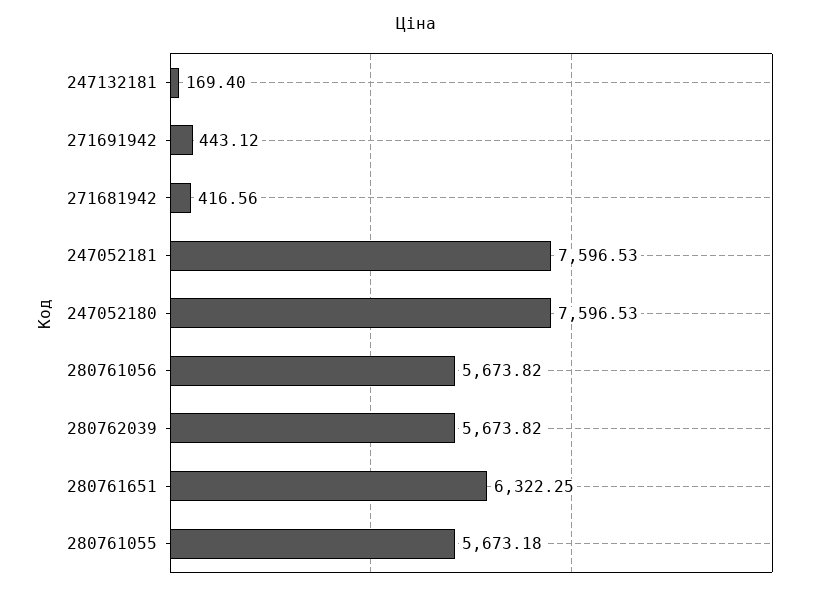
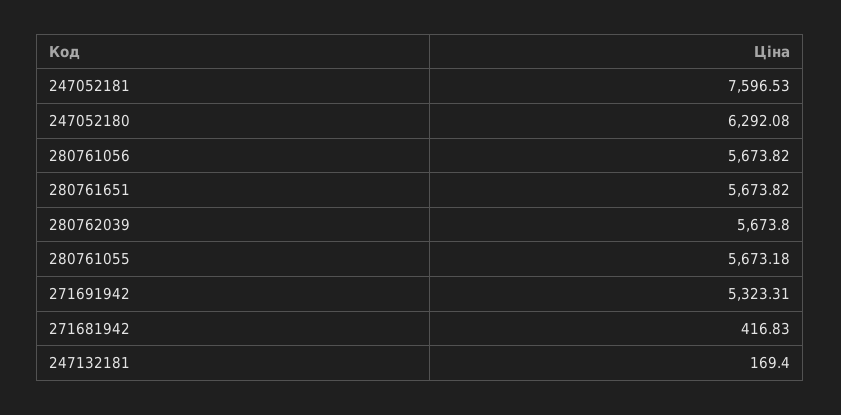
  {
    "247132181": 169.4,
-   "271691942": 443.12,
+   "271691942": 5323.31,
-   "271681942": 416.56,
+   "271681942": 416.83,
    "247052181": 7596.53,
-   "247052180": 7596.53,
+   "247052180": 6292.08,
    "280761056": 5673.82,
-   "280762039": 5673.82,
+   "280762039": 5673.8,
-   "280761651": 6322.25,
+   "280761651": 5673.82,
    "280761055": 5673.18
  }

